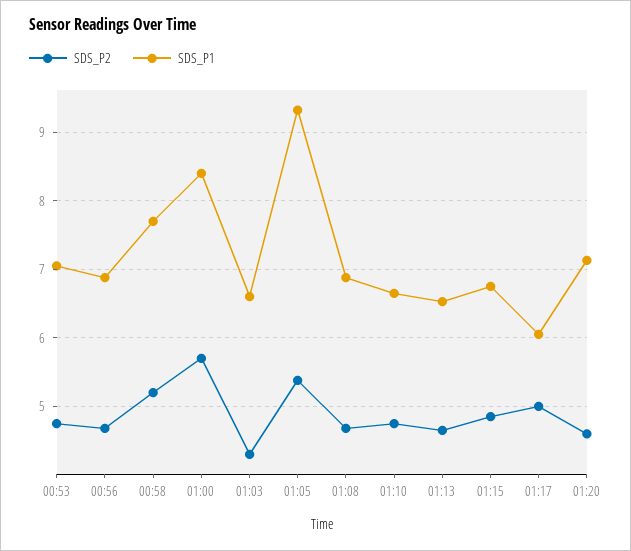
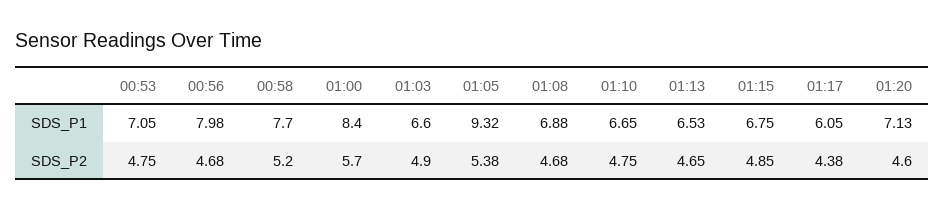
  {
    "SDS_P2": {
      "00:53": 4.75,
      "00:56": 4.68,
      "00:58": 5.2,
      "01:00": 5.7,
-     "01:03": 4.3,
+     "01:03": 4.9,
      "01:05": 5.38,
      "01:08": 4.68,
      "01:10": 4.75,
      "01:13": 4.65,
      "01:15": 4.85,
-     "01:17": 5,
+     "01:17": 4.38,
      "01:20": 4.6
    },
    "SDS_P1": {
      "00:53": 7.05,
-     "00:56": 6.9,
+     "00:56": 7.98,
      "00:58": 7.7,
      "01:00": 8.4,
      "01:03": 6.6,
      "01:05": 9.32,
      "01:08": 6.88,
      "01:10": 6.65,
      "01:13": 6.53,
      "01:15": 6.75,
      "01:17": 6.05,
      "01:20": 7.13
    }
  }

